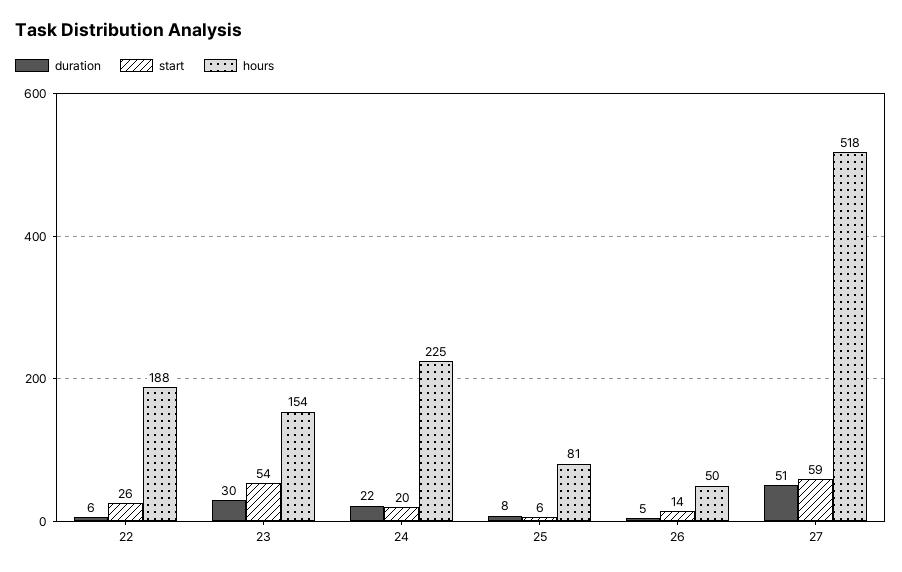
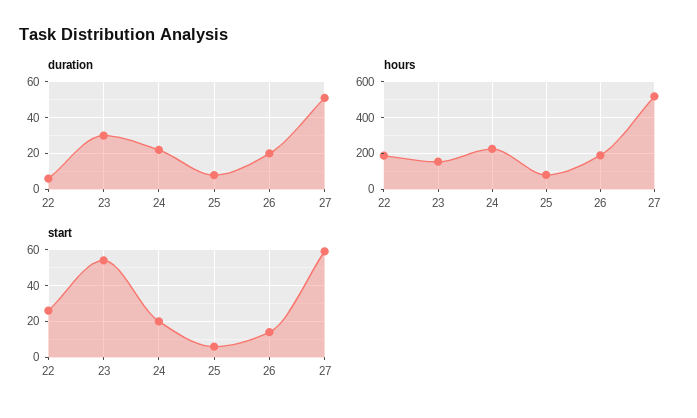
  {
    "duration": {
      "22": 6,
      "23": 30,
      "24": 22,
      "25": 8,
-     "26": 5,
+     "26": 20,
      "27": 51
    },
    "start": {
      "22": 26,
      "23": 54,
      "24": 20,
      "25": 6,
      "26": 14,
      "27": 59
    },
    "hours": {
      "22": 188,
      "23": 154,
      "24": 225,
      "25": 81,
-     "26": 50,
+     "26": 200,
      "27": 518
    }
  }

